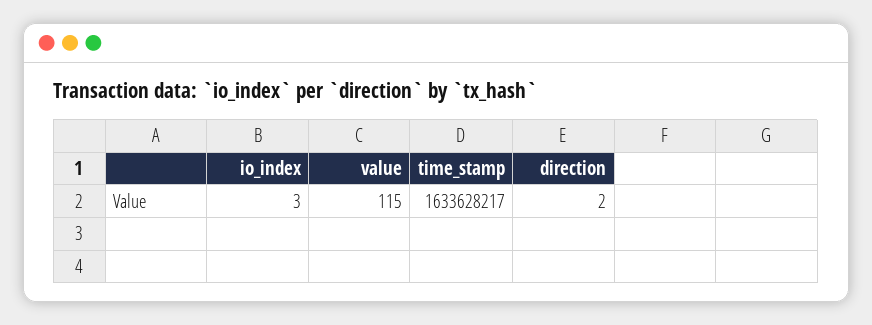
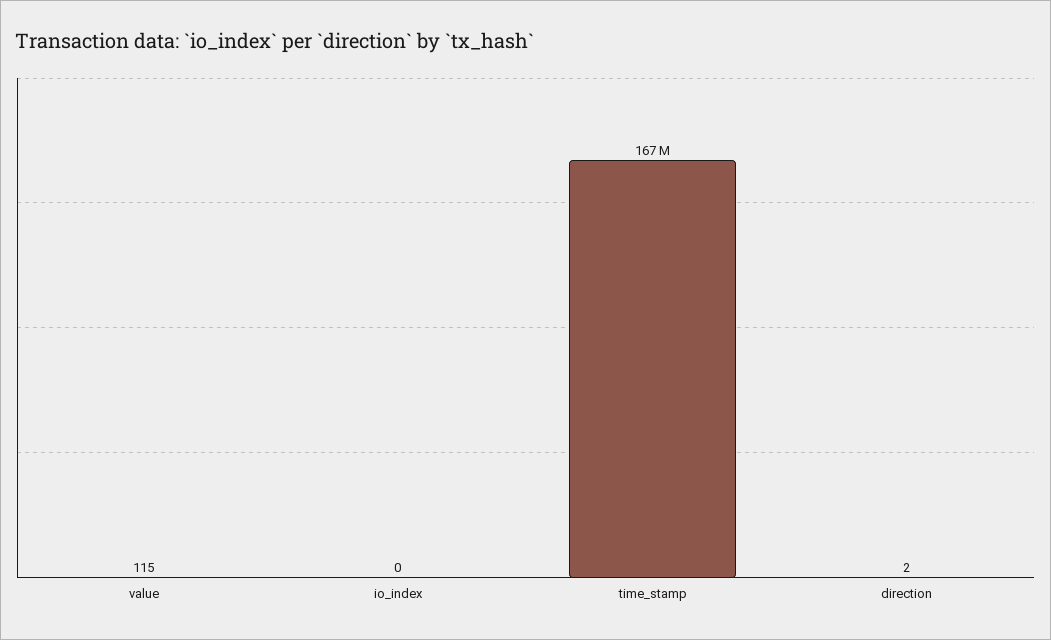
  {
-   "io_index": 3,
+   "io_index": 0,
    "value": 115,
-   "time_stamp": 1633628217,
+   "time_stamp": 167000000,
    "direction": 2
  }

